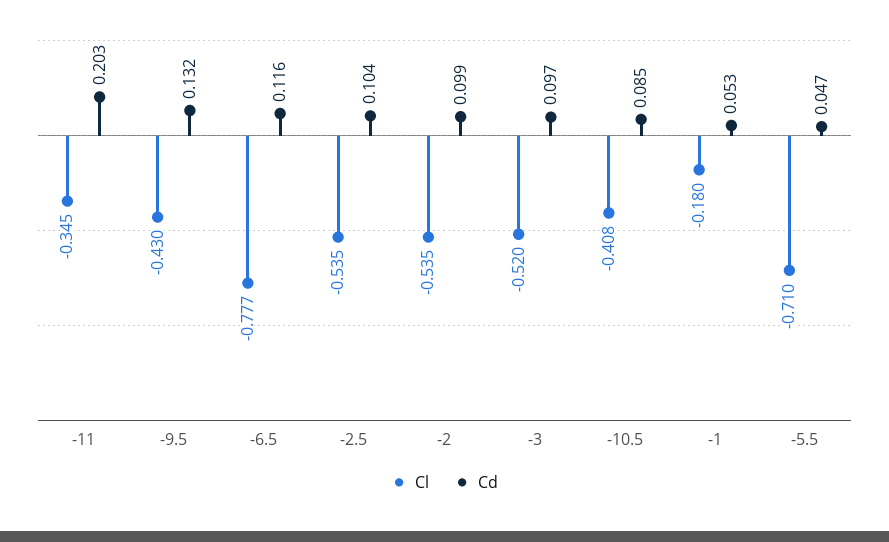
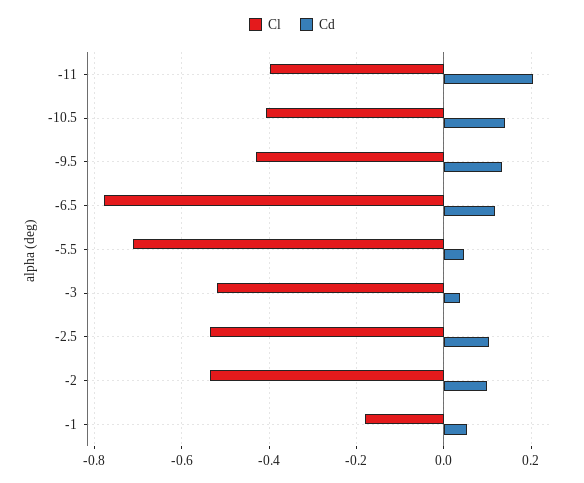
  {
    "Cl": {
-     "-11": -0.345,
+     "-11": -0.4,
      "-9.5": -0.43,
      "-6.5": -0.777,
      "-2.5": -0.535,
      "-2": -0.535,
      "-3": -0.52,
      "-10.5": -0.408,
      "-1": -0.18,
      "-5.5": -0.71
    },
    "Cd": {
      "-11": 0.203,
      "-9.5": 0.132,
      "-6.5": 0.116,
      "-2.5": 0.104,
      "-2": 0.099,
-     "-3": 0.097,
+     "-3": 0.04,
-     "-10.5": 0.085,
+     "-10.5": 0.14,
      "-1": 0.053,
      "-5.5": 0.047
    }
  }

